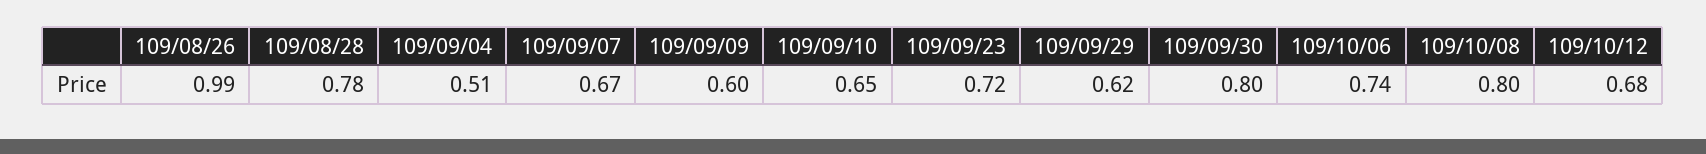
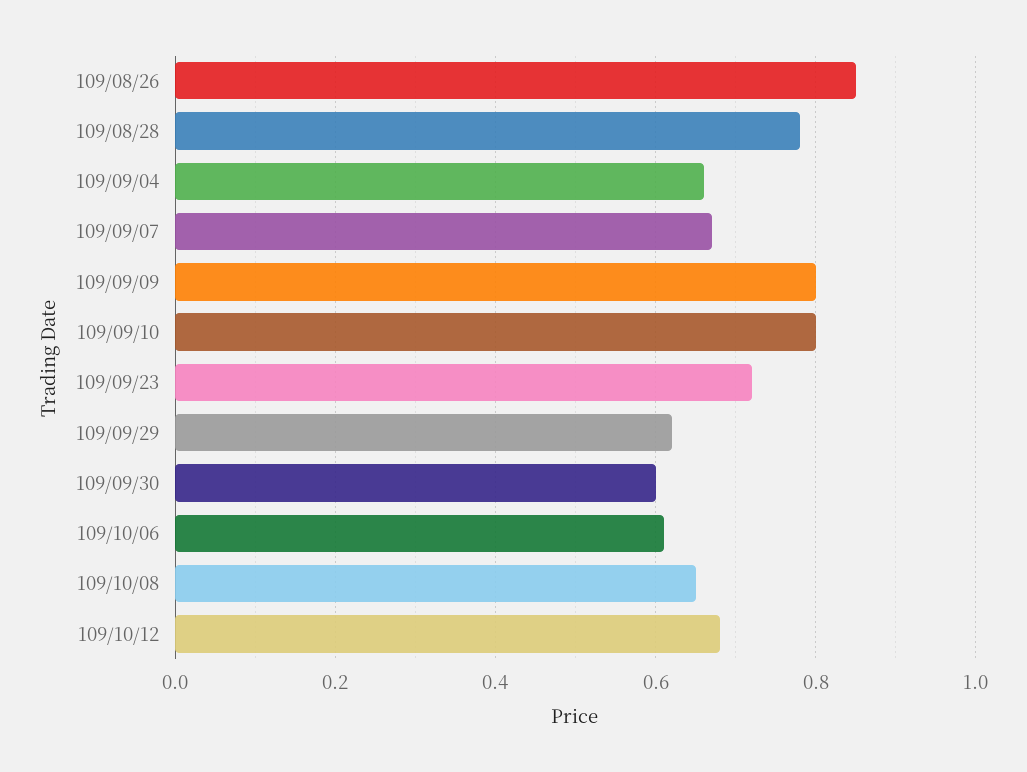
  {
-   "109/08/26": 0.99,
+   "109/08/26": 0.85,
    "109/08/28": 0.78,
-   "109/09/04": 0.51,
+   "109/09/04": 0.65,
    "109/09/07": 0.67,
-   "109/09/09": 0.6,
+   "109/09/09": 0.8,
-   "109/09/10": 0.65,
+   "109/09/10": 0.8,
    "109/09/23": 0.72,
    "109/09/29": 0.62,
-   "109/09/30": 0.8,
+   "109/09/30": 0.6,
-   "109/10/06": 0.74,
+   "109/10/06": 0.6,
-   "109/10/08": 0.8,
+   "109/10/08": 0.65,
    "109/10/12": 0.68
  }

